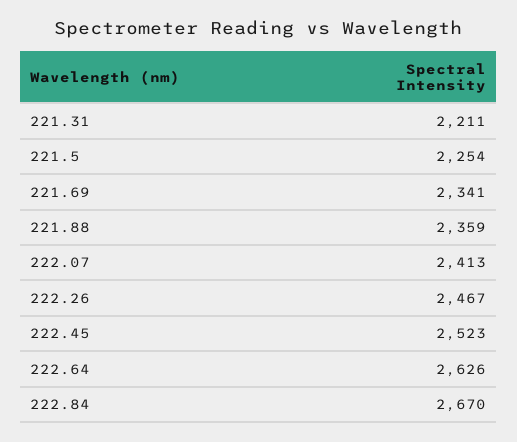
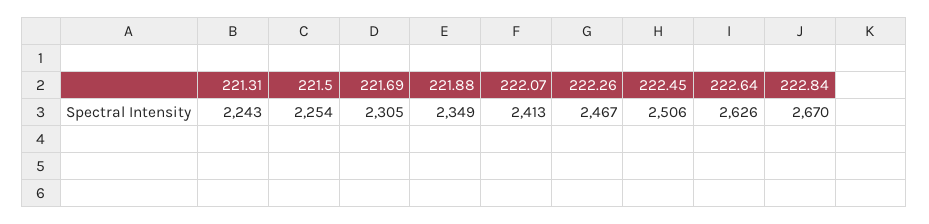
  {
-   "221.31": 2211,
+   "221.31": 2243,
    "221.5": 2254,
-   "221.69": 2341,
+   "221.69": 2305,
-   "221.88": 2359,
+   "221.88": 2349,
    "222.07": 2413,
    "222.26": 2467,
-   "222.45": 2523,
+   "222.45": 2506,
    "222.64": 2626,
    "222.84": 2670
  }

